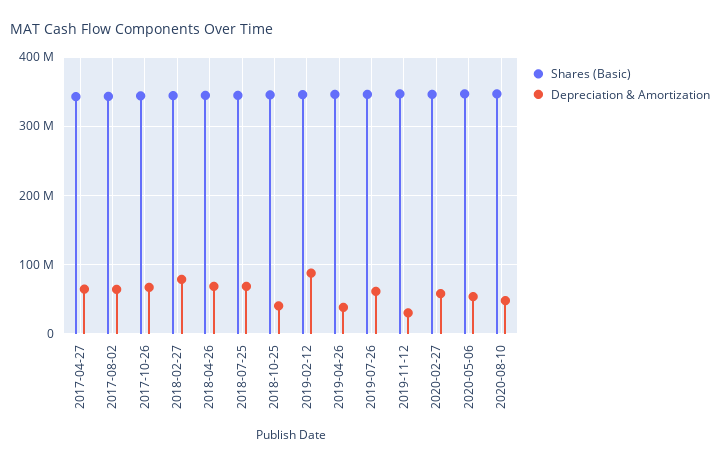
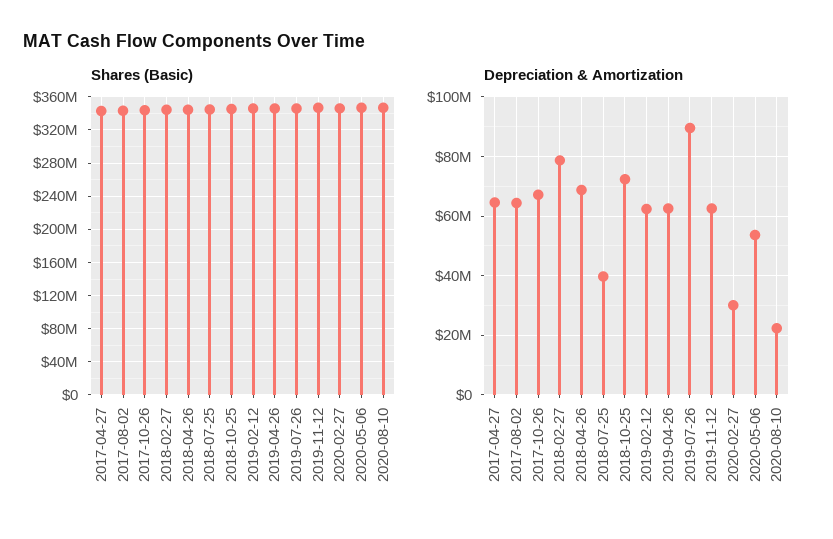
  {
    "Shares (Basic)": {
      "2017-04-27": 340000000,
      "2017-08-02": 340000000,
      "2017-10-26": 340000000,
      "2018-02-27": 340000000,
      "2018-04-26": 340000000,
      "2018-07-25": 340000000,
      "2018-10-25": 350000000,
      "2019-02-12": 350000000,
      "2019-04-26": 350000000,
      "2019-07-26": 350000000,
      "2019-11-12": 350000000,
      "2020-02-27": 350000000,
      "2020-05-06": 350000000,
      "2020-08-10": 350000000
    },
    "Depreciation & Amortization": {
      "2017-04-27": 65000000,
      "2017-08-02": 65000000,
      "2017-10-26": 67500000,
      "2018-02-27": 77500000,
      "2018-04-26": 67500000,
-     "2018-07-25": 70000000,
+     "2018-07-25": 40000000,
-     "2018-10-25": 40000000,
+     "2018-10-25": 72500000,
-     "2019-02-12": 90000000,
+     "2019-02-12": 62500000,
-     "2019-04-26": 40000000,
+     "2019-04-26": 62500000,
-     "2019-07-26": 60000000,
+     "2019-07-26": 90000000,
-     "2019-11-12": 30000000,
+     "2019-11-12": 62500000,
-     "2020-02-27": 60000000,
+     "2020-02-27": 30000000,
      "2020-05-06": 52500000,
-     "2020-08-10": 50000000
+     "2020-08-10": 22500000
    }
  }

